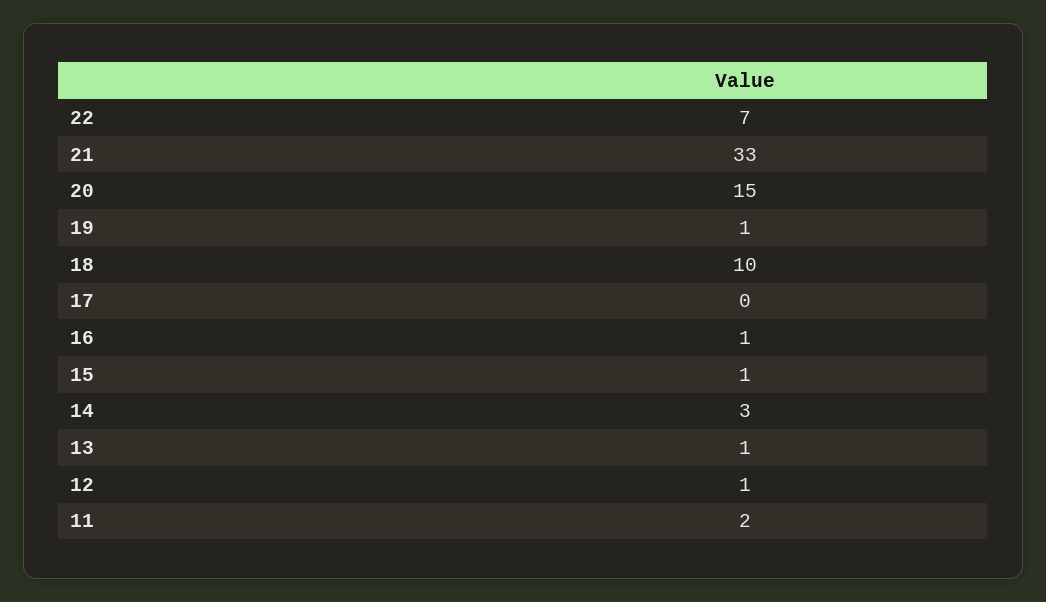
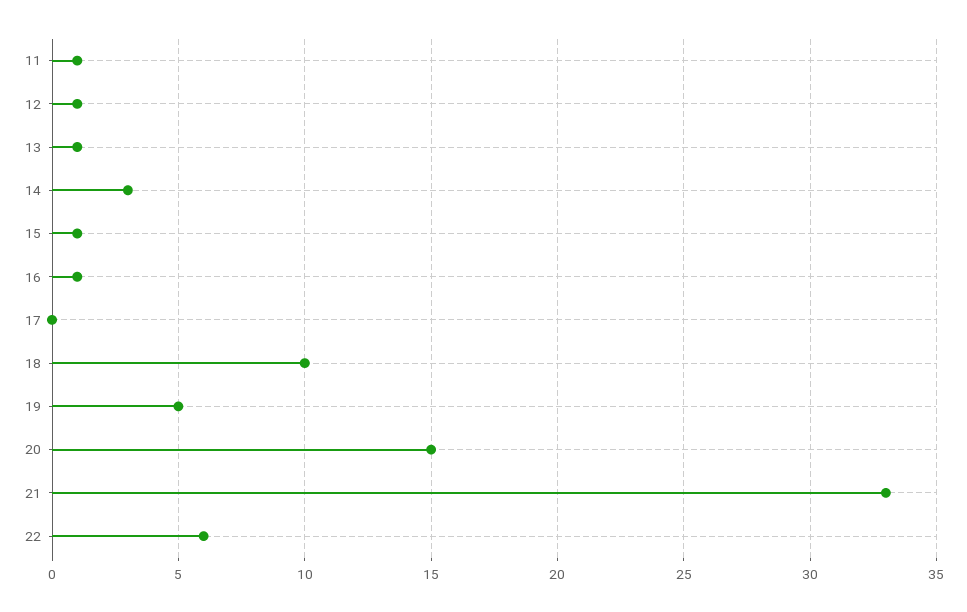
  {
-   "22": 7,
+   "22": 6,
    "21": 33,
    "20": 15,
-   "19": 1,
+   "19": 5,
    "18": 10,
    "17": 0,
    "16": 1,
    "15": 1,
    "14": 3,
    "13": 1,
    "12": 1,
-   "11": 2
+   "11": 1
  }

